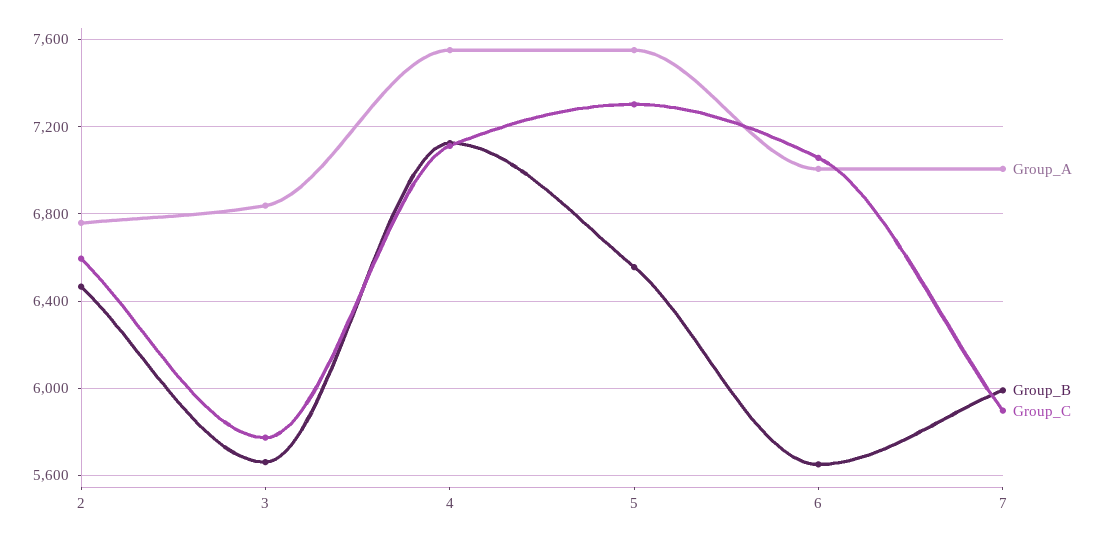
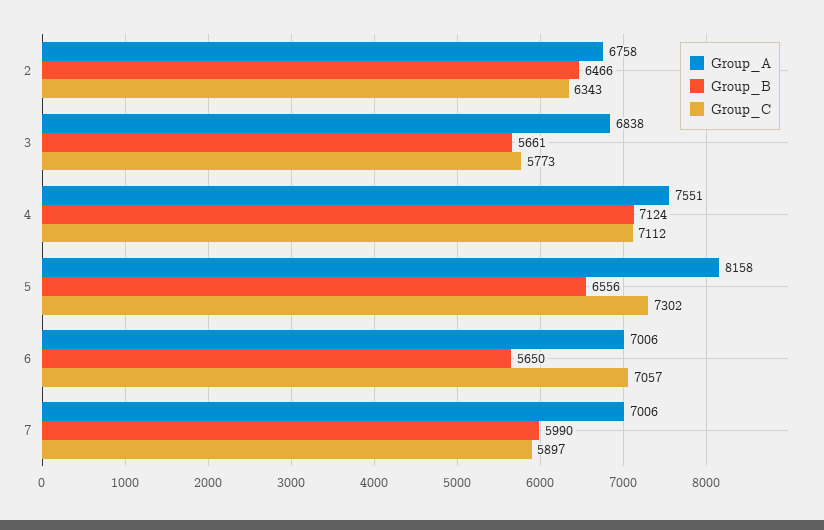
  {
    "Group_A": {
      "2": 6758,
      "3": 6838,
      "4": 7551,
-     "5": 7550,
+     "5": 8158,
      "6": 7006,
      "7": 7006
    },
    "Group_B": {
      "2": 6466,
      "3": 5661,
      "4": 7124,
      "5": 6556,
      "6": 5650,
      "7": 5990
    },
    "Group_C": {
-     "2": 6600,
+     "2": 6343,
      "3": 5773,
      "4": 7112,
      "5": 7302,
      "6": 7057,
      "7": 5897
    }
  }

